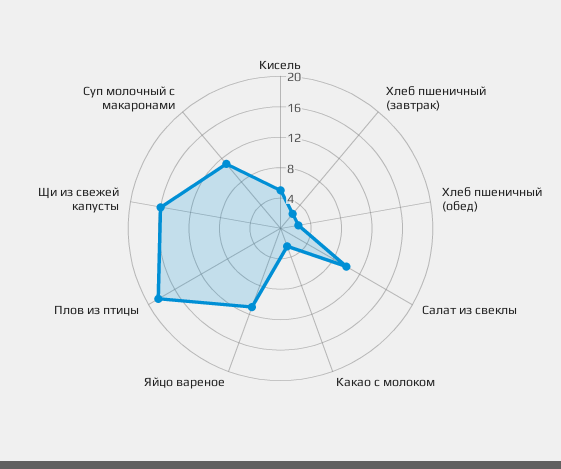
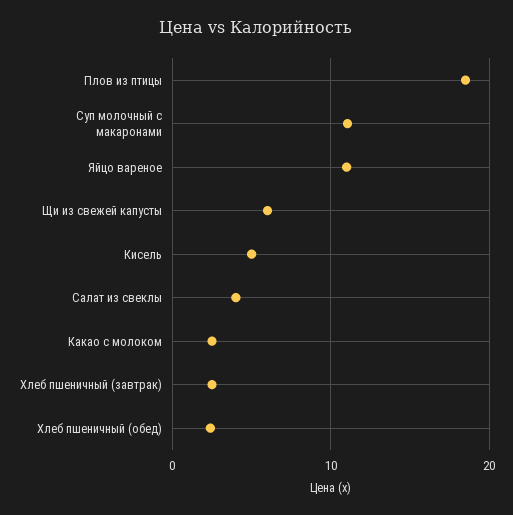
  {
    "Кисель": 5,
    "Хлеб пшеничный (завтрак)": 3,
    "Хлеб пшеничный (обед)": 2,
-   "Салат из свеклы": 10,
+   "Салат из свеклы": 4,
    "Какао с молоком": 3,
    "Яйцо вареное": 11,
    "Плов из птицы": 19,
-   "Щи из свежей капусты": 16,
+   "Щи из свежей капусты": 6,
    "Суп молочный с макаронами": 11
  }

